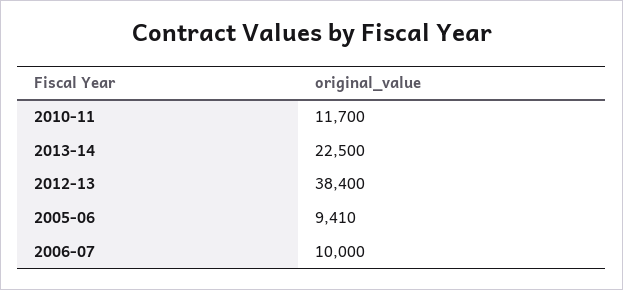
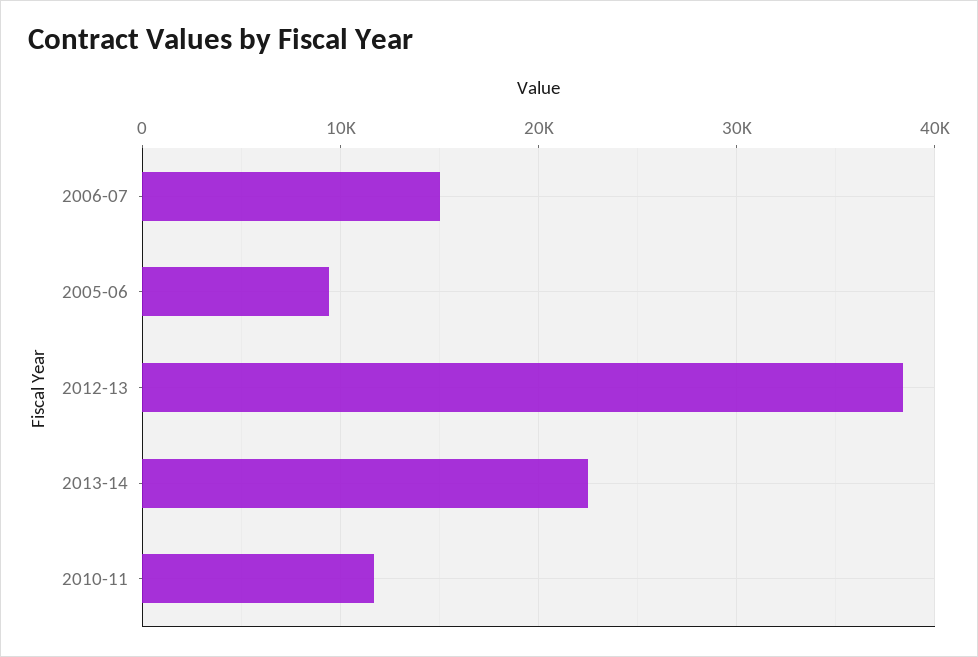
  {
    "2010-11": 11700,
    "2013-14": 22500,
    "2012-13": 38400,
    "2005-06": 9410,
-   "2006-07": 10000
+   "2006-07": 15000
  }

